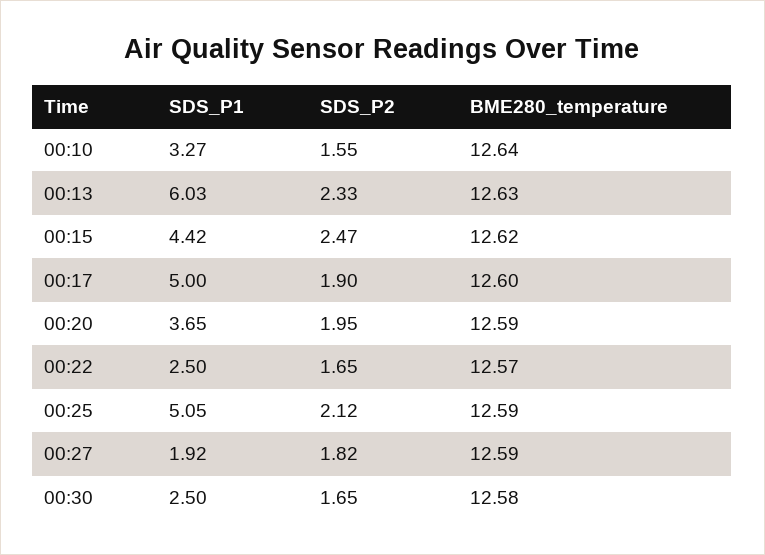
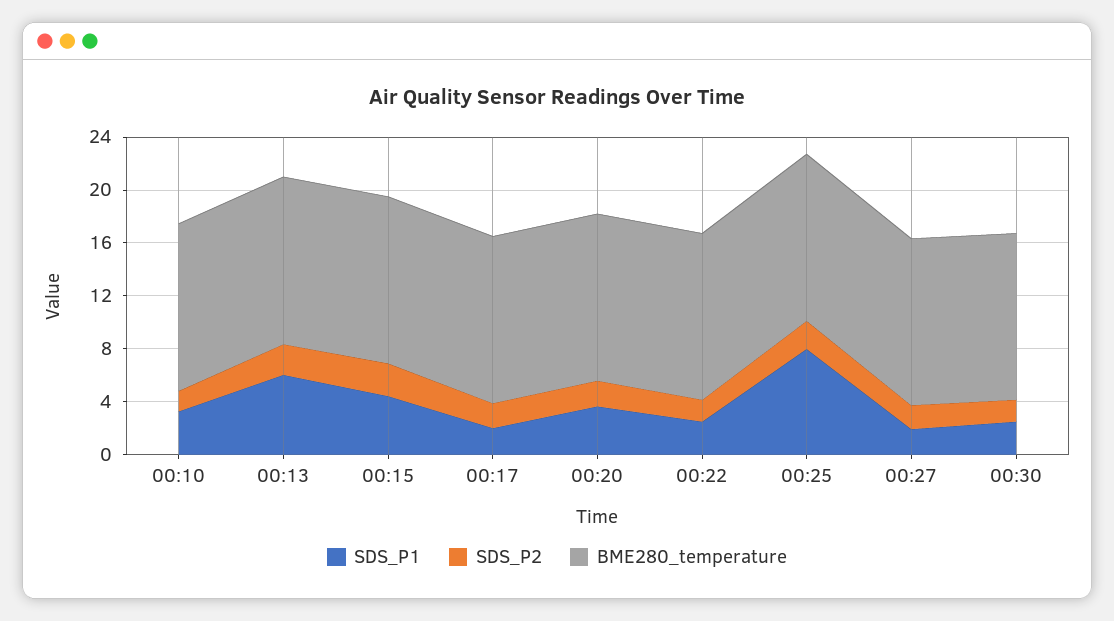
  {
    "SDS_P1": {
      "00:10": 3.27,
      "00:13": 6.03,
      "00:15": 4.42,
-     "00:17": 5,
+     "00:17": 2,
      "00:20": 3.65,
      "00:22": 2.5,
-     "00:25": 5.05,
+     "00:25": 8,
      "00:27": 1.92,
      "00:30": 2.5
    },
    "SDS_P2": {
      "00:10": 1.55,
      "00:13": 2.33,
      "00:15": 2.47,
      "00:17": 1.9,
      "00:20": 1.95,
      "00:22": 1.65,
      "00:25": 2.12,
      "00:27": 1.82,
      "00:30": 1.65
    },
    "BME280_temperature": {
      "00:10": 12.64,
      "00:13": 12.63,
      "00:15": 12.62,
      "00:17": 12.6,
      "00:20": 12.59,
      "00:22": 12.57,
      "00:25": 12.59,
      "00:27": 12.59,
      "00:30": 12.58
    }
  }

